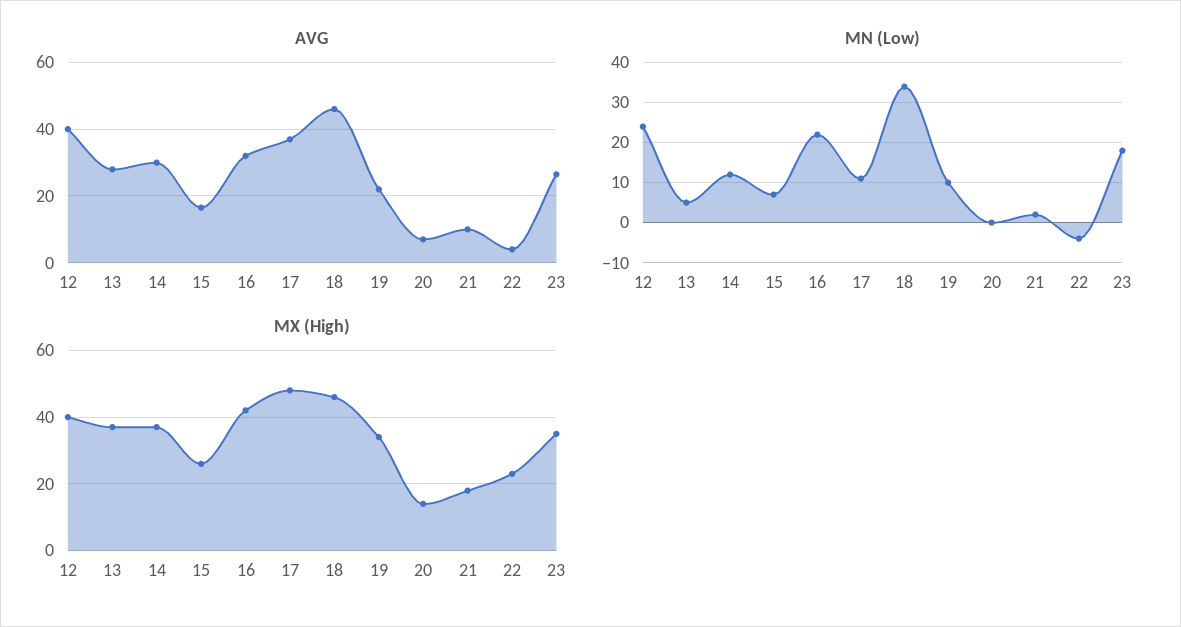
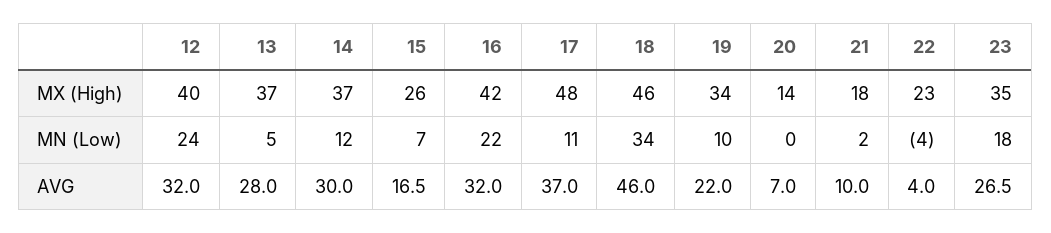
  {
    "AVG": {
-     "12": 40,
+     "12": 32,
      "13": 28,
      "14": 30,
      "15": 16.5,
      "16": 32,
      "17": 37,
      "18": 46,
      "19": 22,
      "20": 7,
      "21": 10,
      "22": 4,
      "23": 26.5
    },
    "MN (Low)": {
      "12": 24,
      "13": 5,
      "14": 12,
      "15": 7,
      "16": 22,
      "17": 11,
      "18": 34,
      "19": 10,
      "20": 0,
      "21": 2,
      "22": -4,
      "23": 18
    },
    "MX (High)": {
      "12": 40,
      "13": 37,
      "14": 37,
      "15": 26,
      "16": 42,
      "17": 48,
      "18": 46,
      "19": 34,
      "20": 14,
      "21": 18,
      "22": 23,
      "23": 35
    }
  }

